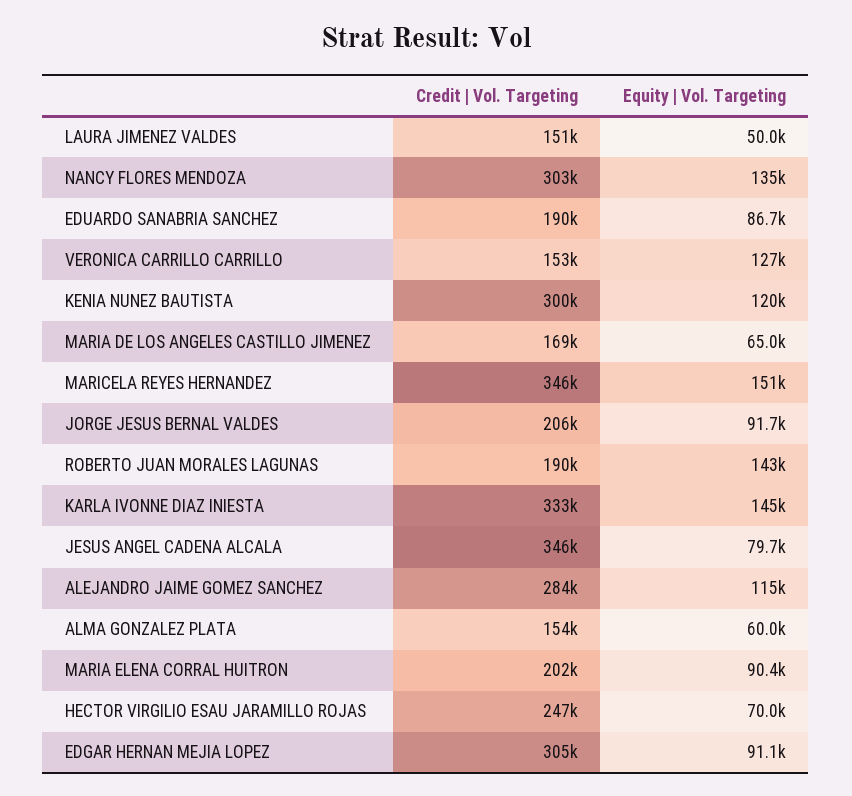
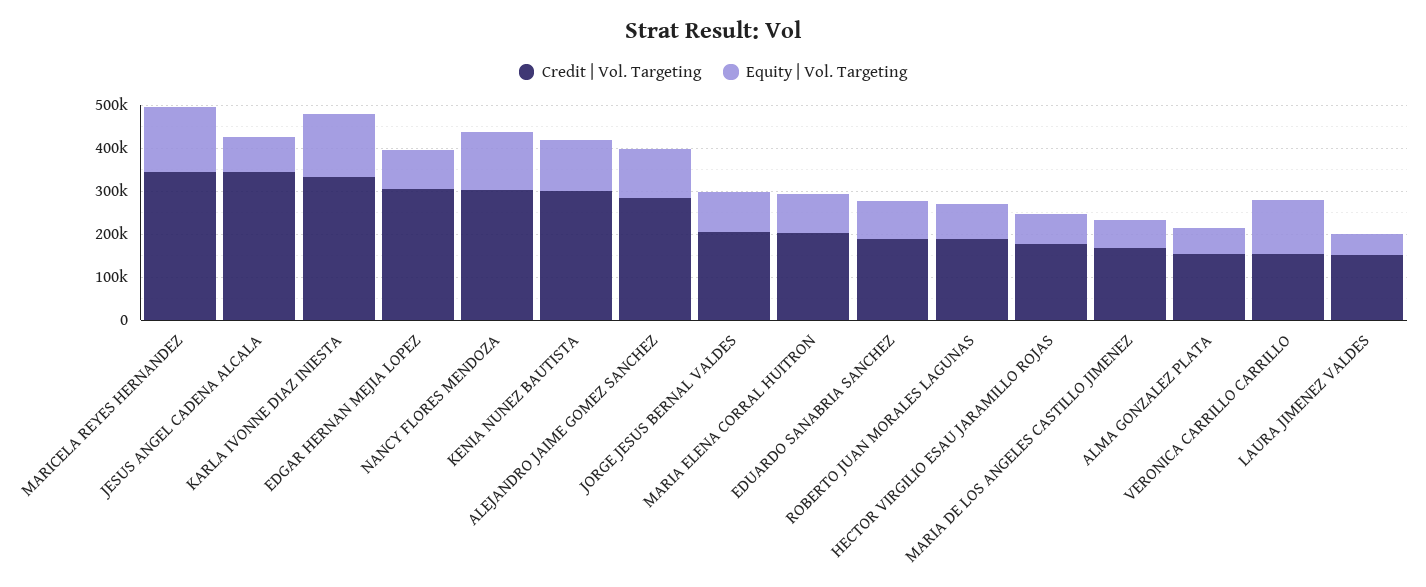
  {
    "Credit | Vol. Targeting": {
      "LAURA JIMENEZ VALDES": 151000,
      "NANCY FLORES MENDOZA": 303000,
      "EDUARDO SANABRIA SANCHEZ": 190000,
      "VERONICA CARRILLO CARRILLO": 153000,
      "KENIA NUNEZ BAUTISTA": 300000,
      "MARIA DE LOS ANGELES CASTILLO JIMENEZ": 169000,
      "MARICELA REYES HERNANDEZ": 346000,
      "JORGE JESUS BERNAL VALDES": 206000,
      "ROBERTO JUAN MORALES LAGUNAS": 190000,
      "KARLA IVONNE DIAZ INIESTA": 333000,
      "JESUS ANGEL CADENA ALCALA": 346000,
      "ALEJANDRO JAIME GOMEZ SANCHEZ": 284000,
      "ALMA GONZALEZ PLATA": 154000,
      "MARIA ELENA CORRAL HUITRON": 202000,
-     "HECTOR VIRGILIO ESAU JARAMILLO ROJAS": 247000,
+     "HECTOR VIRGILIO ESAU JARAMILLO ROJAS": 180000,
      "EDGAR HERNAN MEJIA LOPEZ": 305000
    },
    "Equity | Vol. Targeting": {
      "LAURA JIMENEZ VALDES": 50000,
      "NANCY FLORES MENDOZA": 135000,
      "EDUARDO SANABRIA SANCHEZ": 86700,
      "VERONICA CARRILLO CARRILLO": 127000,
      "KENIA NUNEZ BAUTISTA": 120000,
      "MARIA DE LOS ANGELES CASTILLO JIMENEZ": 65000,
      "MARICELA REYES HERNANDEZ": 151000,
      "JORGE JESUS BERNAL VALDES": 91700,
-     "ROBERTO JUAN MORALES LAGUNAS": 143000,
+     "ROBERTO JUAN MORALES LAGUNAS": 80000,
      "KARLA IVONNE DIAZ INIESTA": 145000,
      "JESUS ANGEL CADENA ALCALA": 79700,
      "ALEJANDRO JAIME GOMEZ SANCHEZ": 115000,
      "ALMA GONZALEZ PLATA": 60000,
      "MARIA ELENA CORRAL HUITRON": 90400,
      "HECTOR VIRGILIO ESAU JARAMILLO ROJAS": 70000,
      "EDGAR HERNAN MEJIA LOPEZ": 91100
    }
  }

